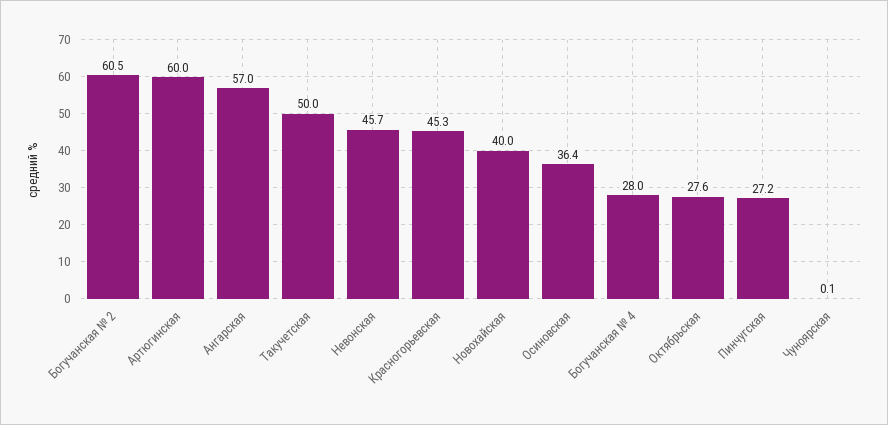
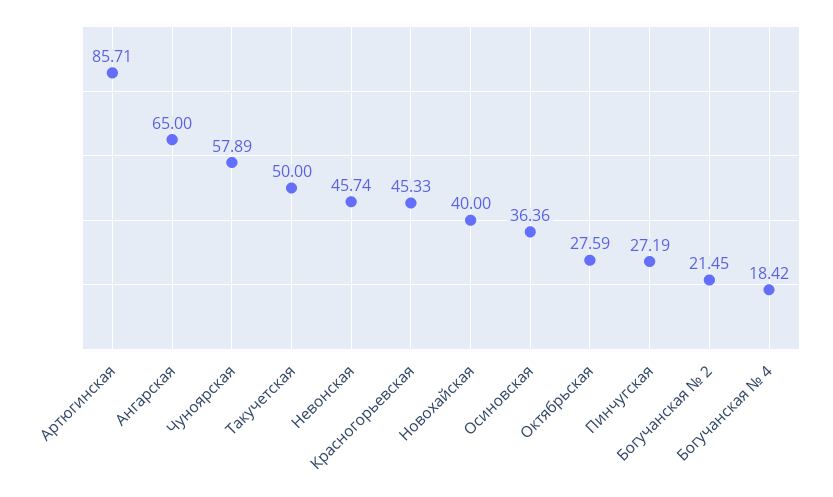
  {
-   "Богучанская № 2": 60.5,
+   "Богучанская № 2": 21.45,
-   "Артюгинская": 60,
+   "Артюгинская": 85.71,
-   "Ангарская": 57,
+   "Ангарская": 65,
    "Такучетская": 50,
    "Невонская": 45.74,
    "Красногорьевская": 45.33,
    "Новохайская": 40,
    "Осиновская": 36.36,
-   "Богучанская № 4": 28,
+   "Богучанская № 4": 18.42,
    "Октябрьская": 27.59,
    "Пинчугская": 27.19,
-   "Чуноярская": 0.1
+   "Чуноярская": 57.89
  }

